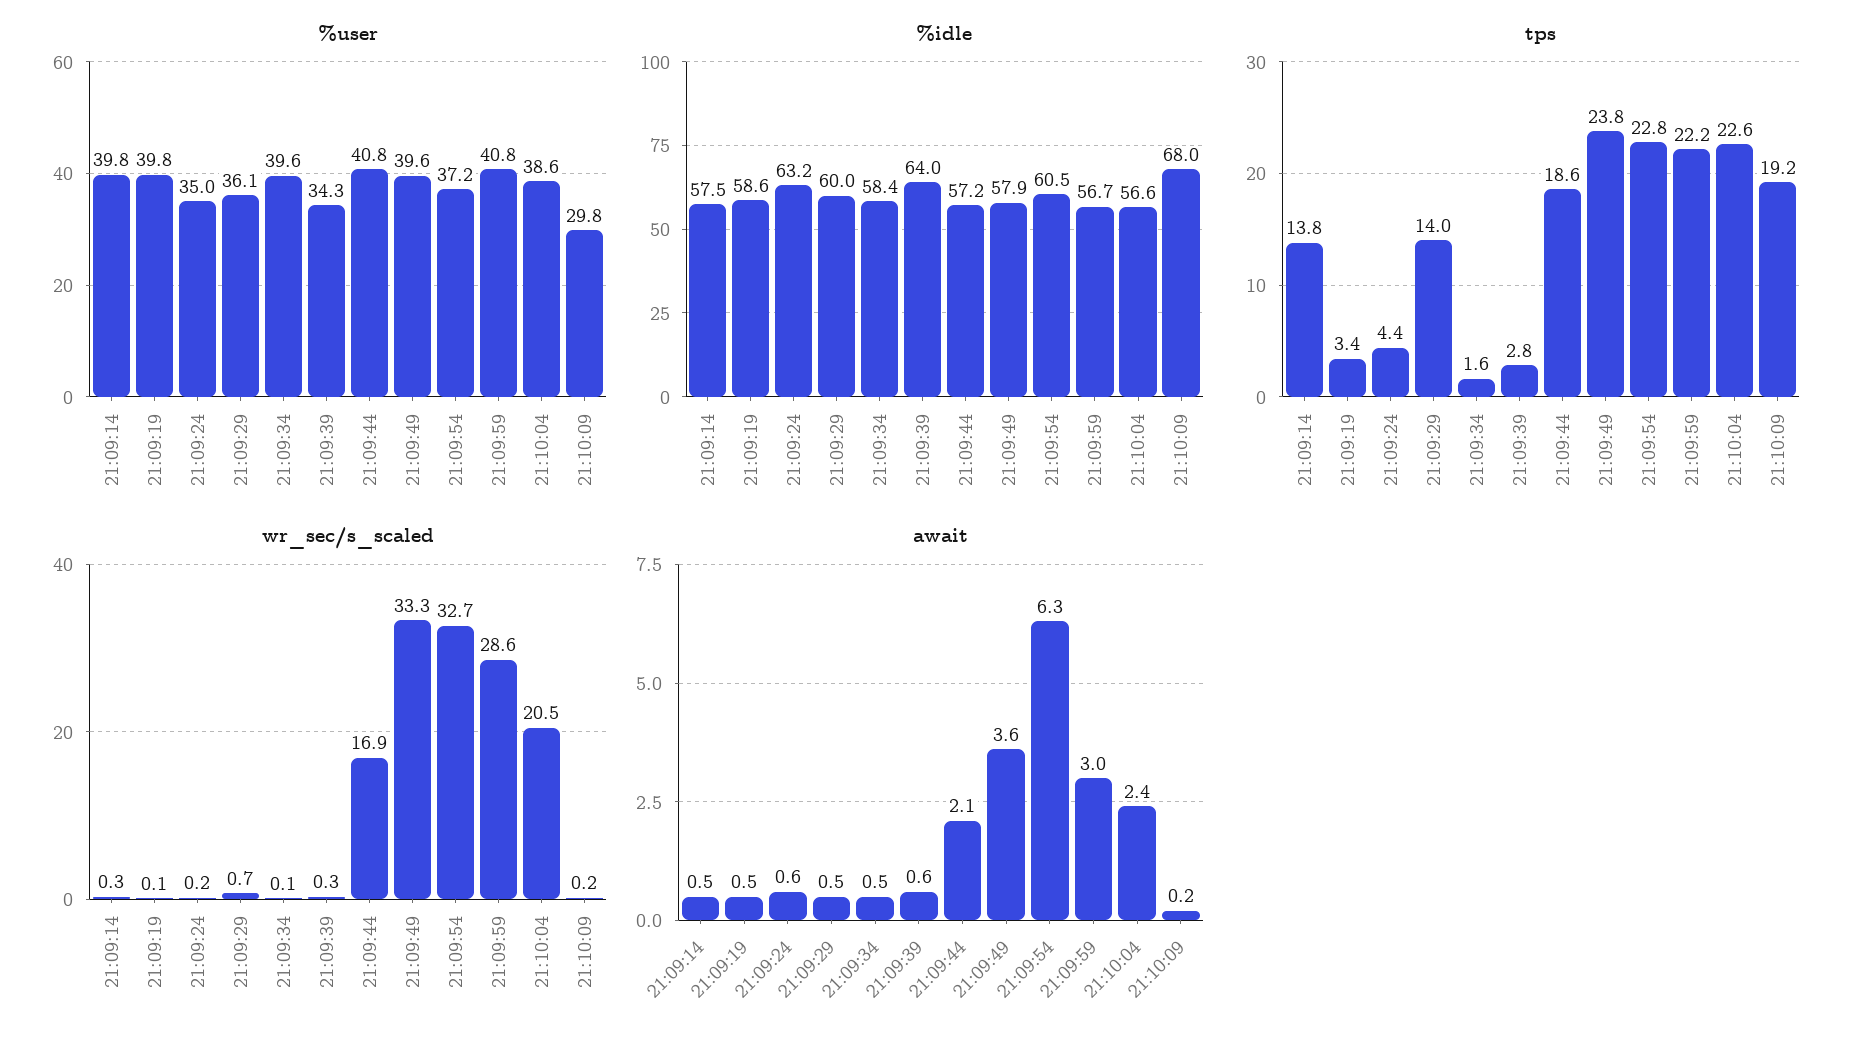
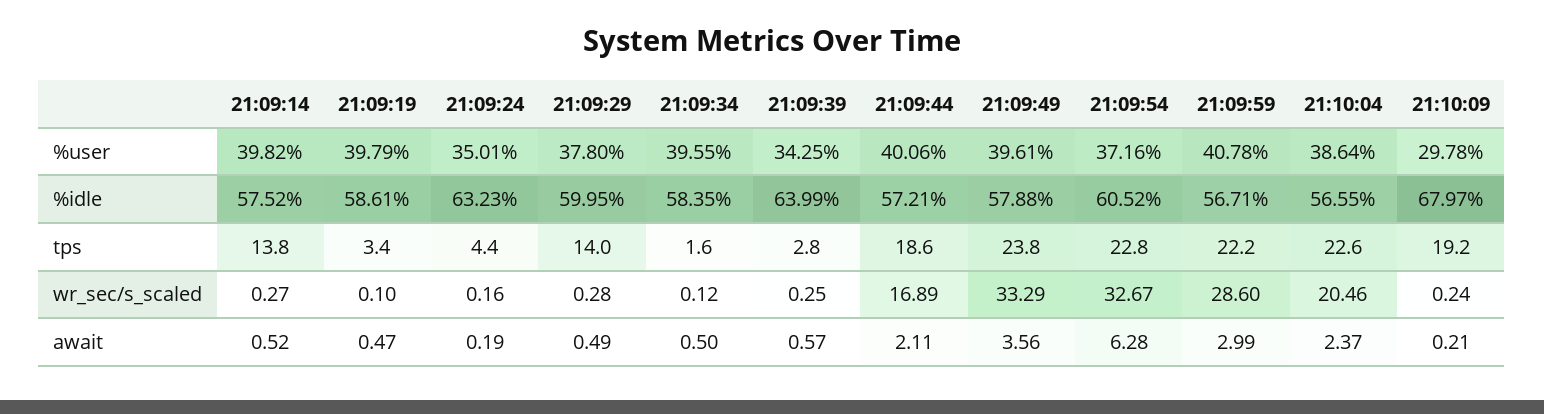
  {
    "%user": {
      "21:09:14": 39.82,
      "21:09:19": 39.79,
      "21:09:24": 35.01,
-     "21:09:29": 36.1,
+     "21:09:29": 37.8,
      "21:09:34": 39.55,
      "21:09:39": 34.25,
-     "21:09:44": 40.8,
+     "21:09:44": 40.06,
      "21:09:49": 39.61,
      "21:09:54": 37.16,
      "21:09:59": 40.78,
      "21:10:04": 38.64,
      "21:10:09": 29.78
    },
    "%idle": {
      "21:09:14": 57.52,
      "21:09:19": 58.61,
      "21:09:24": 63.23,
      "21:09:29": 59.95,
      "21:09:34": 58.35,
      "21:09:39": 63.99,
      "21:09:44": 57.21,
      "21:09:49": 57.88,
      "21:09:54": 60.52,
      "21:09:59": 56.71,
      "21:10:04": 56.55,
      "21:10:09": 67.97
    },
    "tps": {
      "21:09:14": 13.8,
      "21:09:19": 3.4,
      "21:09:24": 4.4,
      "21:09:29": 14,
      "21:09:34": 1.6,
      "21:09:39": 2.8,
      "21:09:44": 18.6,
      "21:09:49": 23.8,
      "21:09:54": 22.8,
      "21:09:59": 22.2,
      "21:10:04": 22.6,
      "21:10:09": 19.2
    },
    "wr_sec/s_scaled": {
      "21:09:14": 0.27,
      "21:09:19": 0.1,
      "21:09:24": 0.16,
-     "21:09:29": 0.7,
+     "21:09:29": 0.28,
      "21:09:34": 0.12,
      "21:09:39": 0.25,
      "21:09:44": 16.89,
      "21:09:49": 33.29,
      "21:09:54": 32.67,
      "21:09:59": 28.6,
      "21:10:04": 20.46,
      "21:10:09": 0.24
    },
    "await": {
      "21:09:14": 0.52,
      "21:09:19": 0.47,
-     "21:09:24": 0.6,
+     "21:09:24": 0.19,
      "21:09:29": 0.49,
      "21:09:34": 0.5,
      "21:09:39": 0.57,
      "21:09:44": 2.11,
      "21:09:49": 3.56,
      "21:09:54": 6.28,
      "21:09:59": 2.99,
      "21:10:04": 2.37,
      "21:10:09": 0.21
    }
  }

